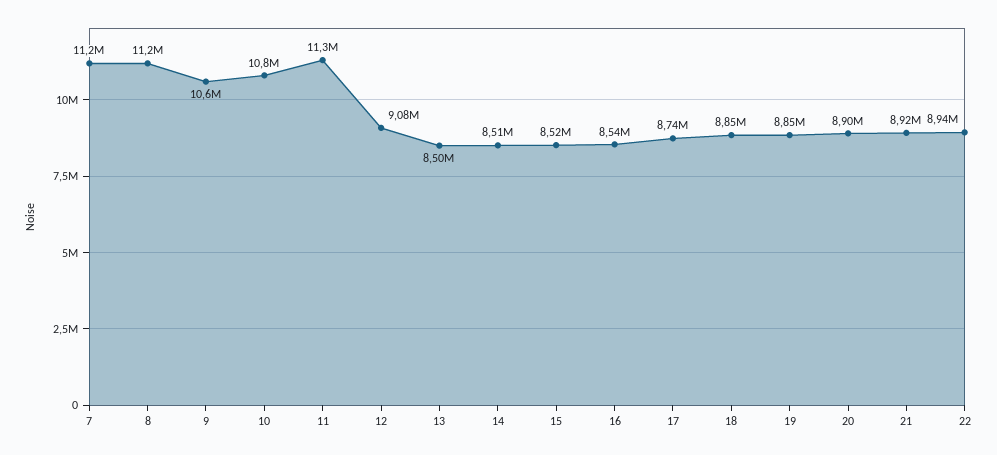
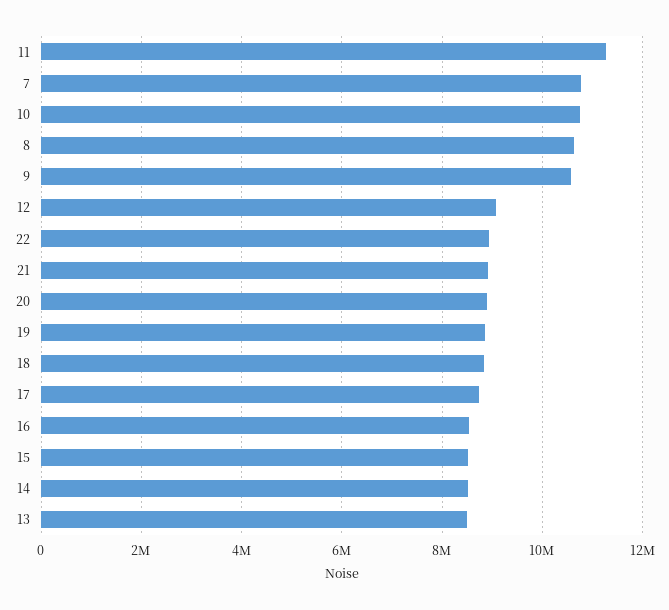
  {
-   "7": 11200000,
+   "7": 10800000,
-   "8": 11200000,
+   "8": 10600000,
    "9": 10600000,
    "10": 10800000,
    "11": 11300000,
    "12": 9080000,
    "13": 8500000,
    "14": 8510000,
    "15": 8520000,
    "16": 8540000,
    "17": 8740000,
    "18": 8850000,
    "19": 8850000,
    "20": 8900000,
    "21": 8920000,
    "22": 8940000
  }

